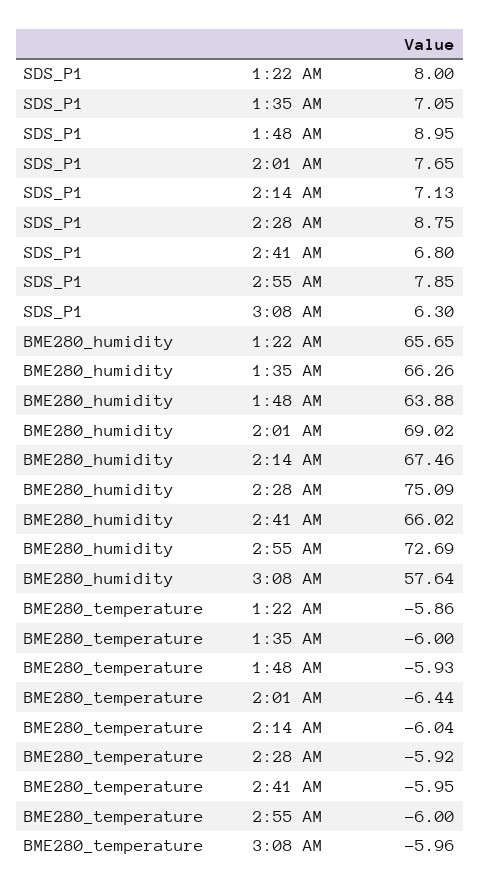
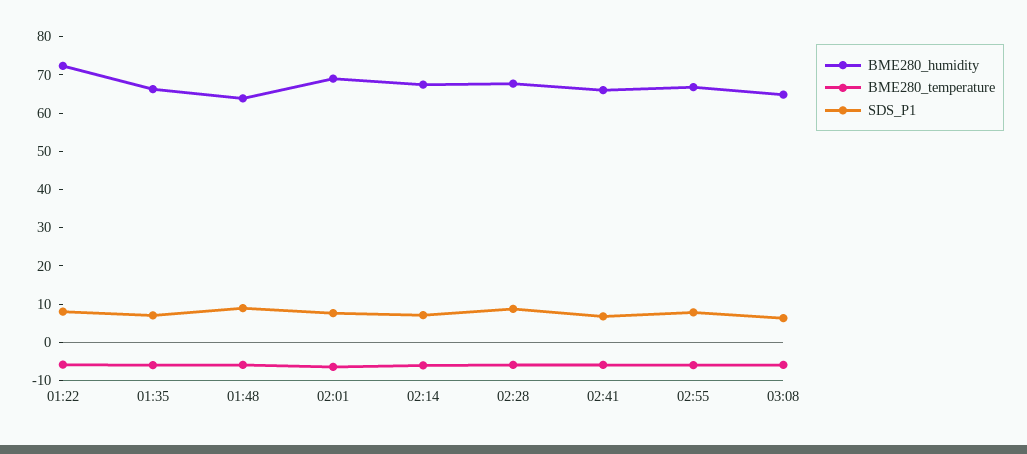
  {
    "SDS_P1": {
      "1:22 AM": 8,
      "1:35 AM": 7.05,
      "1:48 AM": 8.95,
      "2:01 AM": 7.65,
      "2:14 AM": 7.13,
      "2:28 AM": 8.75,
      "2:41 AM": 6.8,
      "2:55 AM": 7.85,
      "3:08 AM": 6.3
    },
    "BME280_humidity": {
-     "1:22 AM": 65.65,
+     "1:22 AM": 72.5,
      "1:35 AM": 66.26,
      "1:48 AM": 63.88,
      "2:01 AM": 69.02,
      "2:14 AM": 67.46,
-     "2:28 AM": 75.09,
+     "2:28 AM": 67.5,
      "2:41 AM": 66.02,
-     "2:55 AM": 72.69,
+     "2:55 AM": 67.5,
-     "3:08 AM": 57.64
+     "3:08 AM": 65
    },
    "BME280_temperature": {
      "1:22 AM": -5.86,
      "1:35 AM": -6,
      "1:48 AM": -5.93,
      "2:01 AM": -6.44,
      "2:14 AM": -6.04,
      "2:28 AM": -5.92,
      "2:41 AM": -5.95,
      "2:55 AM": -6,
      "3:08 AM": -5.96
    }
  }

